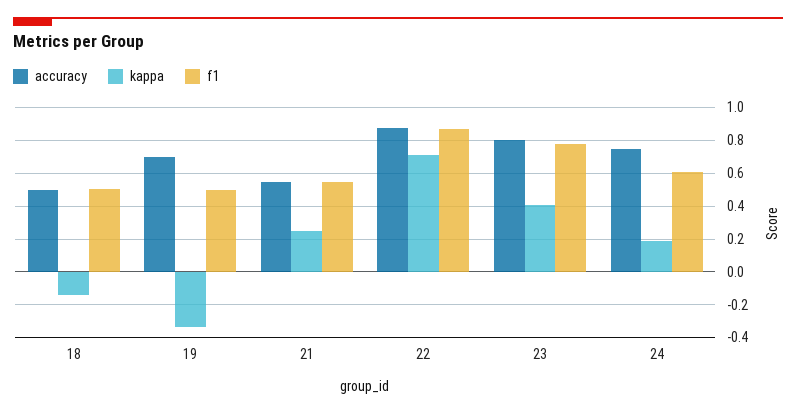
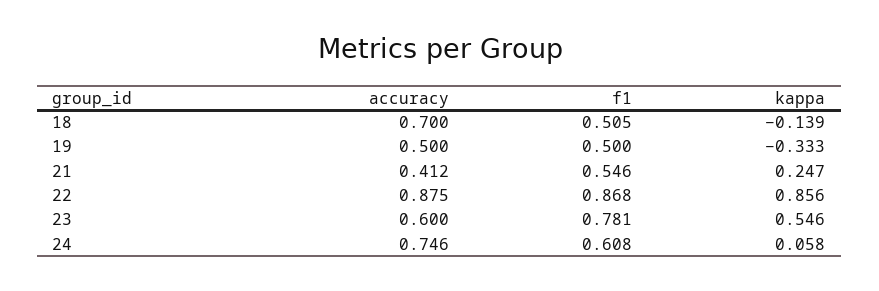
  {
    "accuracy": {
-     "18": 0.5,
+     "18": 0.7,
-     "19": 0.7,
+     "19": 0.5,
-     "21": 0.55,
+     "21": 0.412,
      "22": 0.875,
-     "23": 0.8,
+     "23": 0.6,
      "24": 0.746
    },
    "kappa": {
      "18": -0.139,
      "19": -0.333,
      "21": 0.247,
-     "22": 0.7,
+     "22": 0.856,
-     "23": 0.4,
+     "23": 0.546,
-     "24": 0.2
+     "24": 0.058
    },
    "f1": {
      "18": 0.505,
      "19": 0.5,
      "21": 0.546,
      "22": 0.868,
      "23": 0.781,
      "24": 0.608
    }
  }

